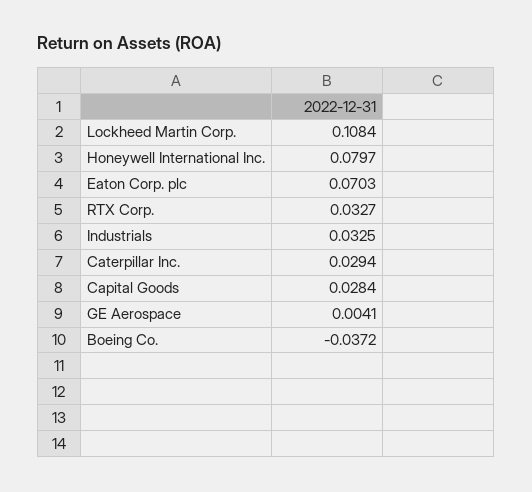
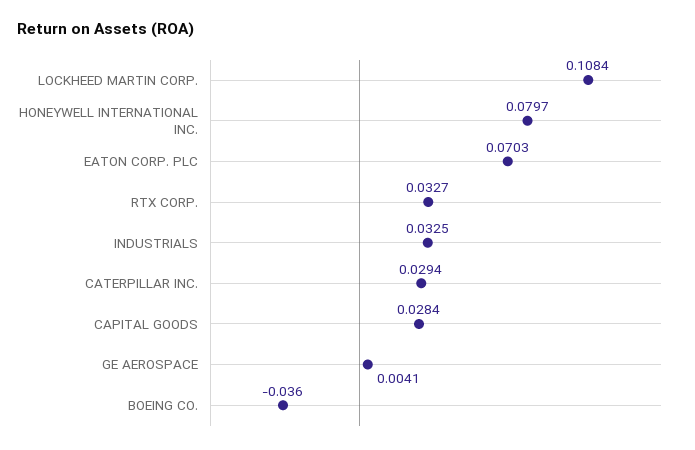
  {
    "Lockheed Martin Corp.": 0.1084,
    "Honeywell International Inc.": 0.0797,
    "Eaton Corp. plc": 0.0703,
    "RTX Corp.": 0.0327,
    "Industrials": 0.0325,
    "Caterpillar Inc.": 0.0294,
    "Capital Goods": 0.0284,
    "GE Aerospace": 0.0041,
-   "Boeing Co.": -0.0372
+   "Boeing Co.": -0.036
  }

